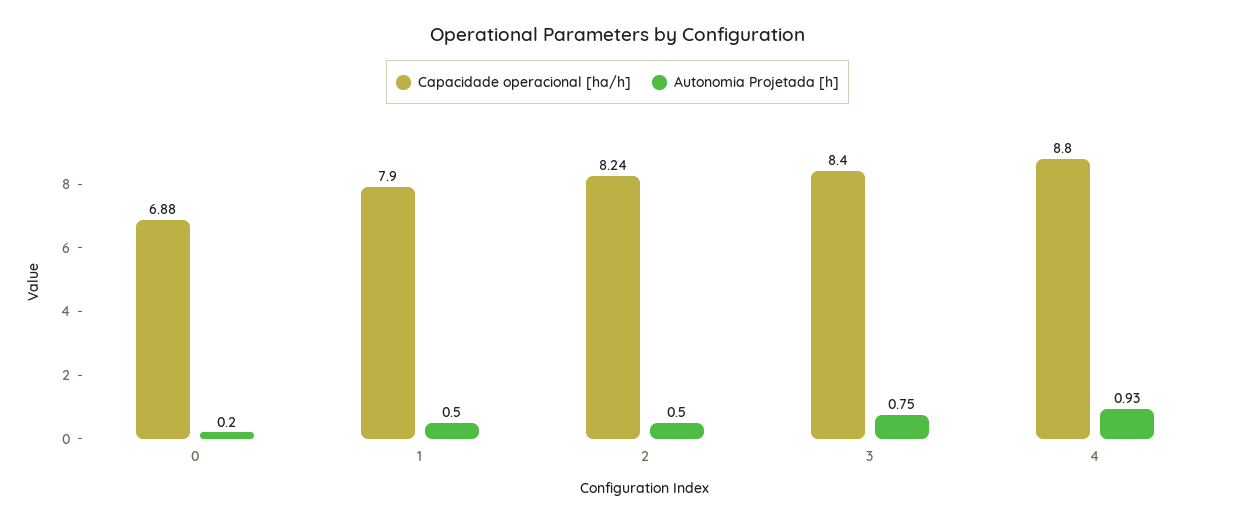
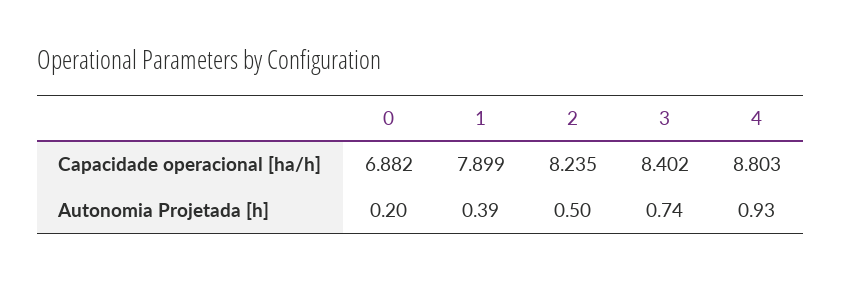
  {
    "Capacidade operacional [ha/h]": {
      "0": 6.882,
      "1": 7.899,
      "2": 8.235,
      "3": 8.402,
      "4": 8.803
    },
    "Autonomia Projetada [h]": {
      "0": 0.2,
-     "1": 0.5,
+     "1": 0.39,
      "2": 0.5,
-     "3": 0.75,
+     "3": 0.74,
      "4": 0.93
    }
  }

